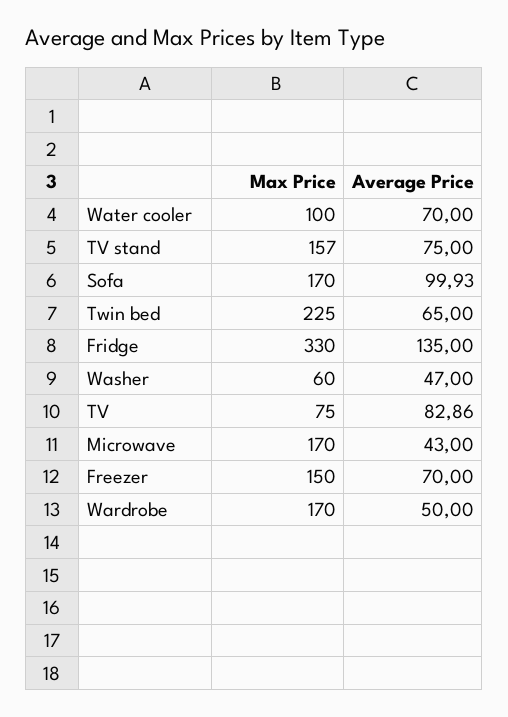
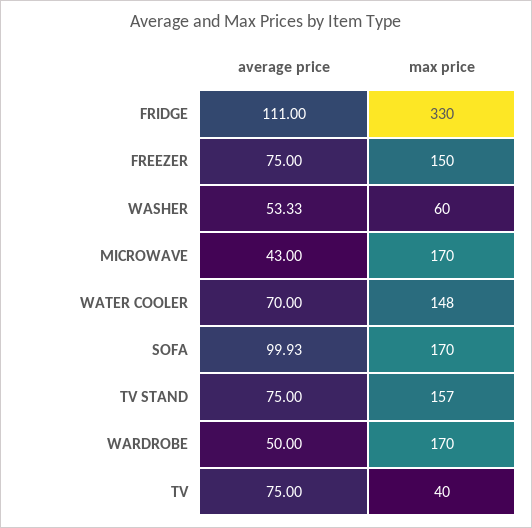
  {
    "Max Price": {
-     "Water cooler": 100,
+     "Water cooler": 148,
      "TV stand": 157,
      "Sofa": 170,
-     "Twin bed": 225,
      "Fridge": 330,
      "Washer": 60,
-     "TV": 75,
+     "TV": 40,
      "Microwave": 170,
      "Freezer": 150,
      "Wardrobe": 170
    },
    "Average Price": {
      "Water cooler": 70,
      "TV stand": 75,
      "Sofa": 99.93,
-     "Twin bed": 65,
-     "Fridge": 135,
+     "Fridge": 111,
-     "Washer": 47,
+     "Washer": 53.33,
-     "TV": 82.86,
+     "TV": 75,
      "Microwave": 43,
-     "Freezer": 70,
+     "Freezer": 75,
      "Wardrobe": 50
    }
  }

